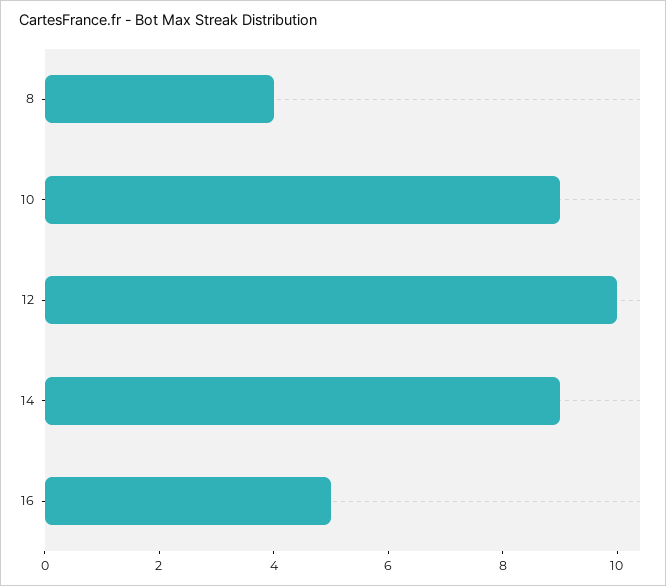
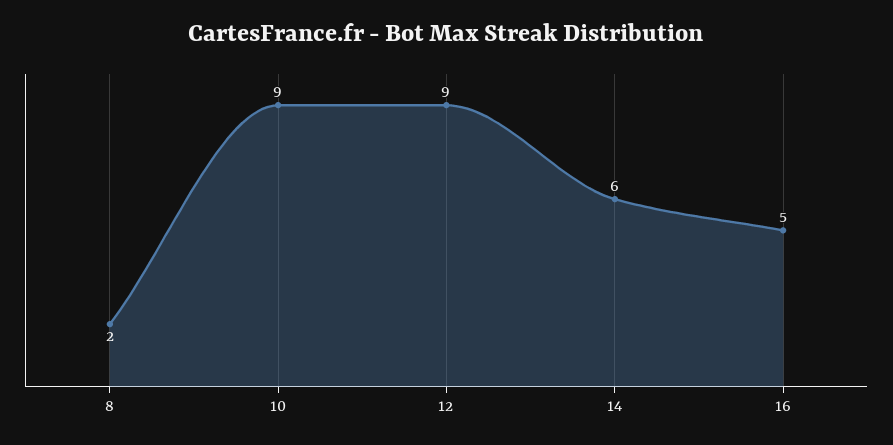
  {
-   "8": 4,
+   "8": 2,
    "10": 9,
-   "12": 10,
+   "12": 9,
-   "14": 9,
+   "14": 6,
    "16": 5
  }

